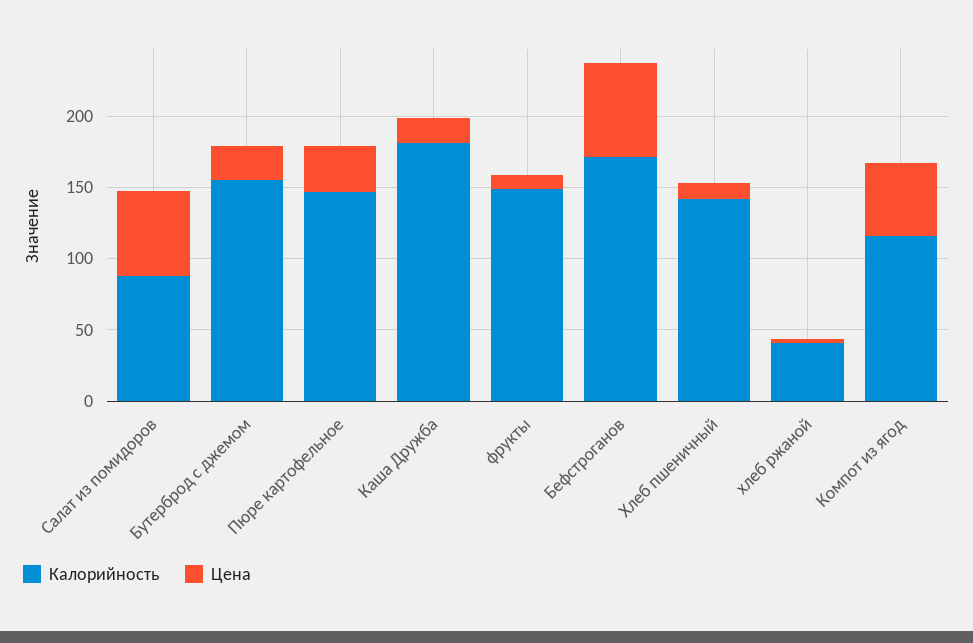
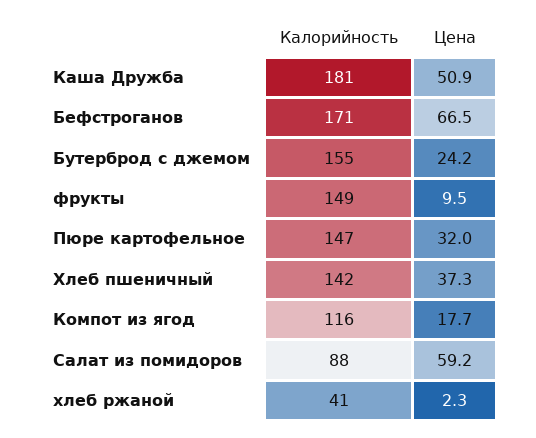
  {
    "Калорийность": {
      "Салат из помидоров": 88,
      "Бутерброд с джемом": 155,
      "Пюре картофельное": 147,
      "Каша Дружба": 181,
      "фрукты": 149,
      "Бефстроганов": 171,
      "Хлеб пшеничный": 142,
      "хлеб ржаной": 41,
      "Компот из ягод": 116
    },
    "Цена": {
      "Салат из помидоров": 59.2,
      "Бутерброд с джемом": 24.2,
      "Пюре картофельное": 32,
-     "Каша Дружба": 20,
+     "Каша Дружба": 50.9,
      "фрукты": 9.5,
      "Бефстроганов": 66.5,
-     "Хлеб пшеничный": 10,
+     "Хлеб пшеничный": 37.3,
      "хлеб ржаной": 2.3,
-     "Компот из ягод": 50
+     "Компот из ягод": 17.7
    }
  }

